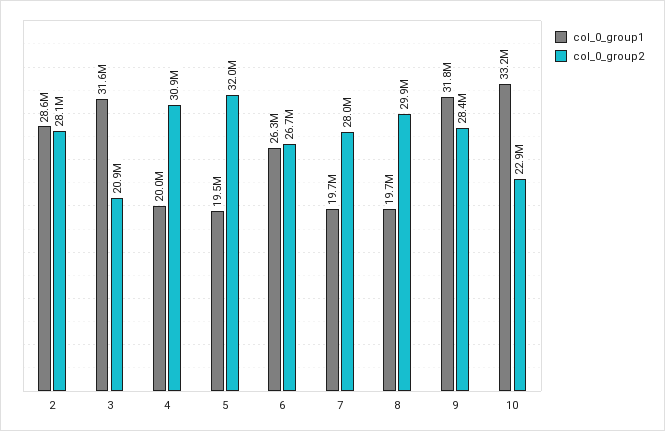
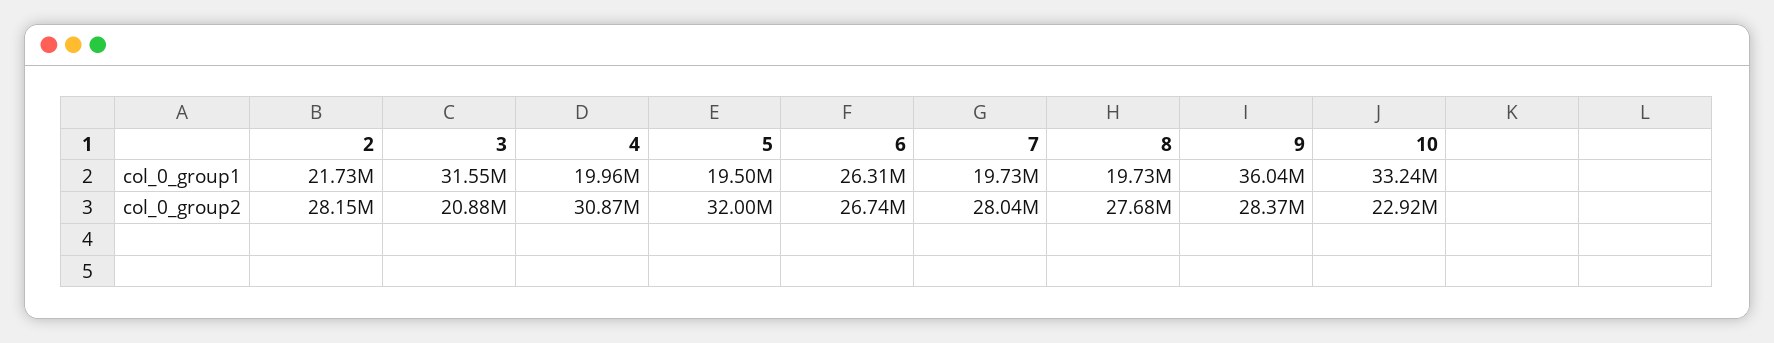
  {
    "col_0_group1": {
-     "2": 28600000,
+     "2": 21730000,
      "3": 31550000,
      "4": 19960000,
      "5": 19500000,
      "6": 26310000,
      "7": 19730000,
      "8": 19730000,
-     "9": 31800000,
+     "9": 36040000,
      "10": 33240000
    },
    "col_0_group2": {
      "2": 28150000,
      "3": 20880000,
      "4": 30870000,
      "5": 32000000,
      "6": 26740000,
      "7": 28040000,
-     "8": 29900000,
+     "8": 27680000,
      "9": 28370000,
      "10": 22920000
    }
  }

